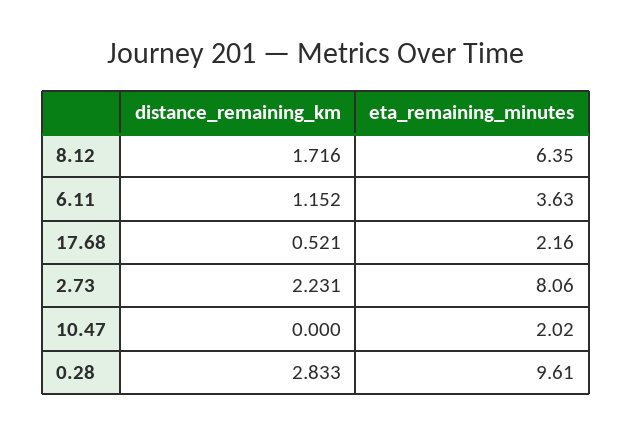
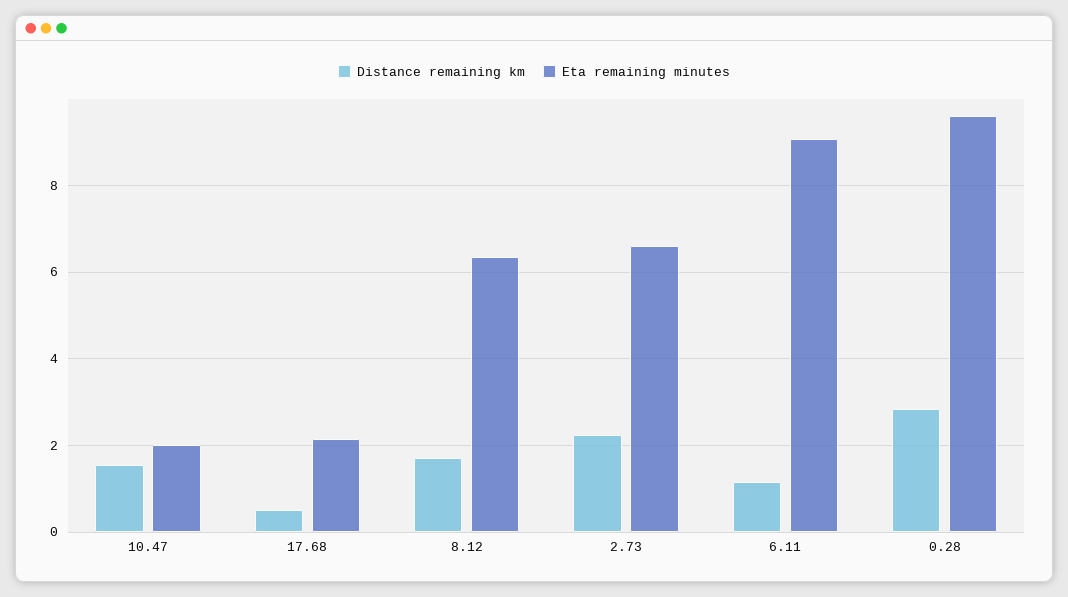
  {
    "distance_remaining_km": {
      "8.12": 1.716,
      "6.11": 1.152,
      "17.68": 0.521,
      "2.73": 2.231,
-     "10.47": 0,
+     "10.47": 1.6,
      "0.28": 2.833
    },
    "eta_remaining_minutes": {
      "8.12": 6.35,
-     "6.11": 3.63,
+     "6.11": 9,
      "17.68": 2.16,
-     "2.73": 8.06,
+     "2.73": 6.6,
      "10.47": 2.02,
      "0.28": 9.61
    }
  }

